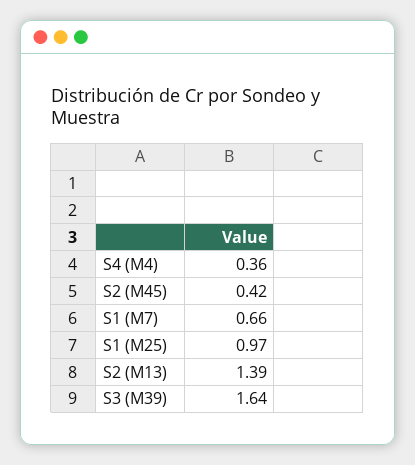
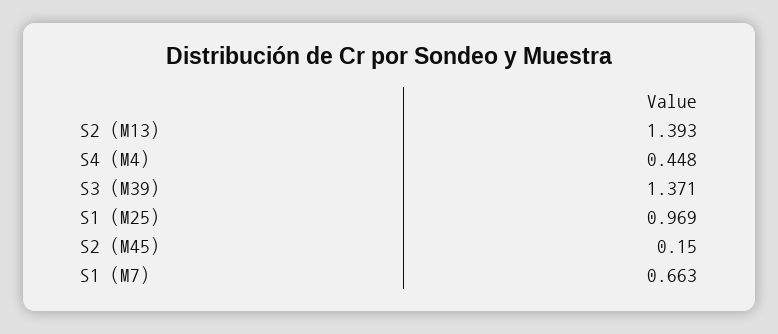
  {
-   "S4 (M4)": 0.36,
+   "S4 (M4)": 0.448,
-   "S2 (M45)": 0.42,
+   "S2 (M45)": 0.15,
    "S1 (M7)": 0.663,
    "S1 (M25)": 0.969,
    "S2 (M13)": 1.393,
-   "S3 (M39)": 1.64
+   "S3 (M39)": 1.371
  }

